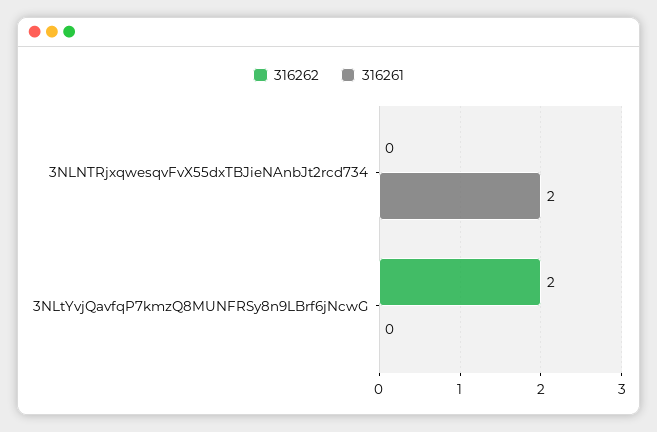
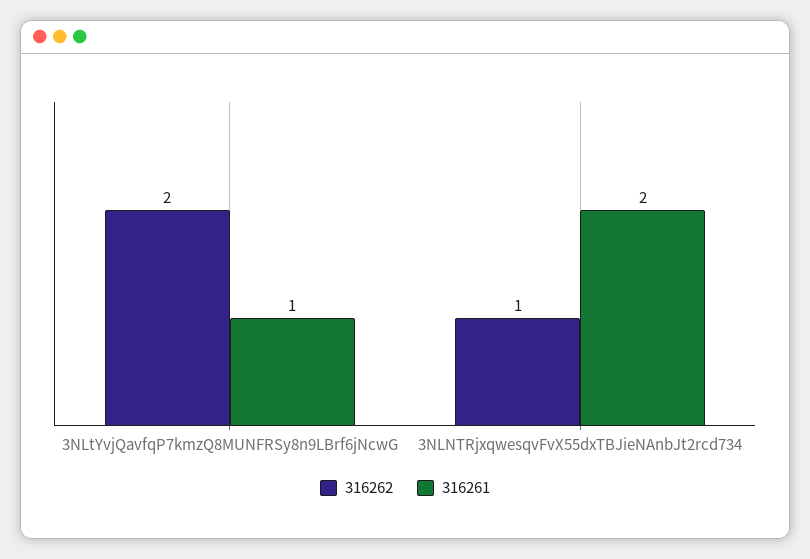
  {
    "316262": {
-     "3NLNTRjxqwesqvFvX55dxTBJieNAnbJt2rcd734": 0,
+     "3NLNTRjxqwesqvFvX55dxTBJieNAnbJt2rcd734": 1,
      "3NLtYvjQavfqP7kmzQ8MUNFRSy8n9LBrf6jNcwG": 2
    },
    "316261": {
      "3NLNTRjxqwesqvFvX55dxTBJieNAnbJt2rcd734": 2,
-     "3NLtYvjQavfqP7kmzQ8MUNFRSy8n9LBrf6jNcwG": 0
+     "3NLtYvjQavfqP7kmzQ8MUNFRSy8n9LBrf6jNcwG": 1
    }
  }

